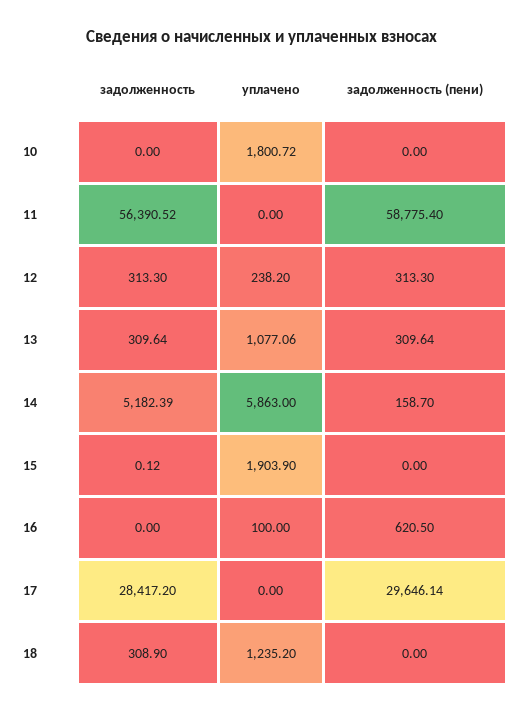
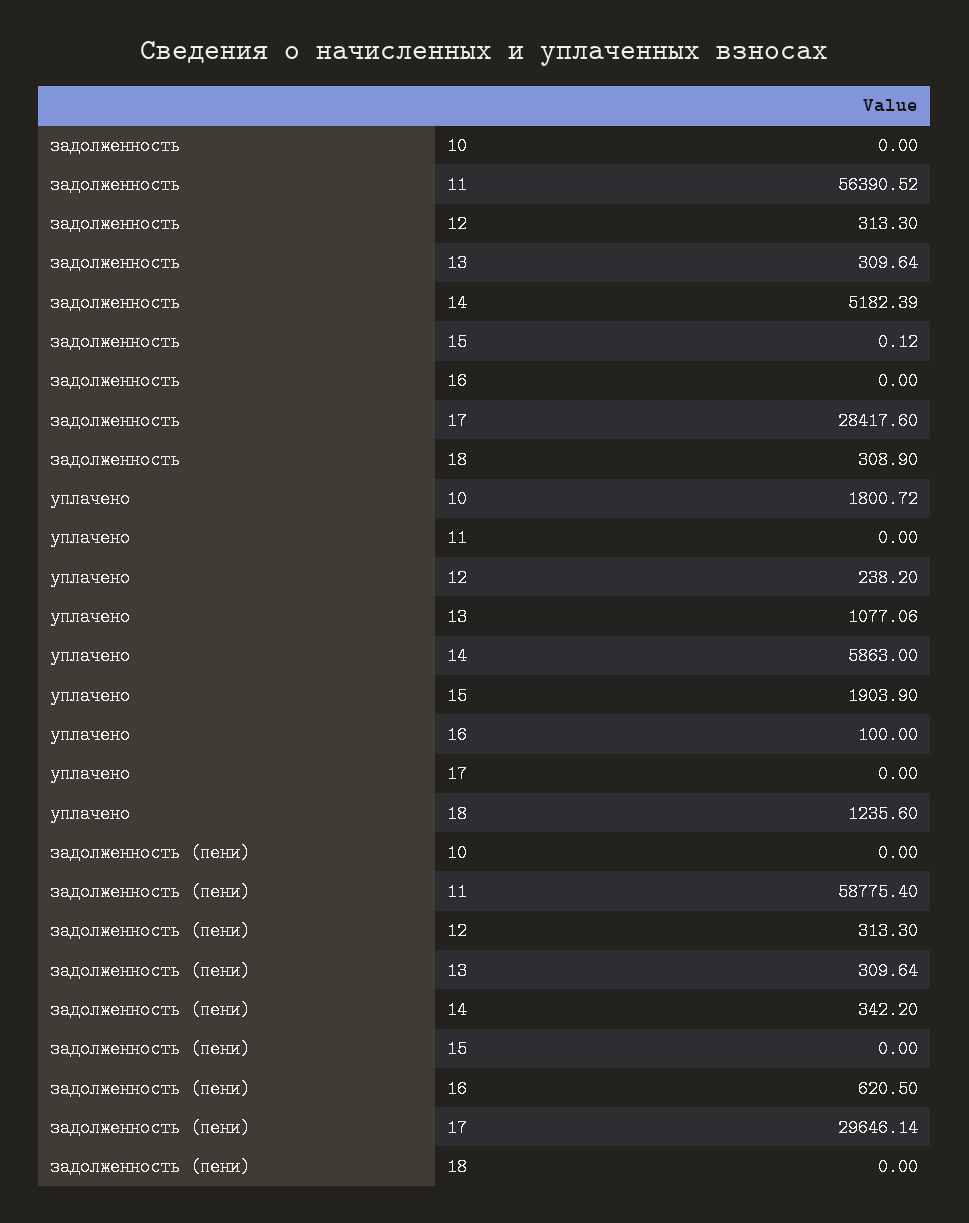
  {
    "задолженность": {
      "10": 0,
      "11": 56390.52,
      "12": 313.3,
      "13": 309.64,
      "14": 5182.39,
      "15": 0.12,
      "16": 0,
-     "17": 28417.2,
+     "17": 28417.6,
      "18": 308.9
    },
    "уплачено": {
      "10": 1800.72,
      "11": 0,
      "12": 238.2,
      "13": 1077.06,
      "14": 5863,
      "15": 1903.9,
      "16": 100,
      "17": 0,
-     "18": 1235.2
+     "18": 1235.6
    },
    "задолженность (пени)": {
      "10": 0,
      "11": 58775.4,
      "12": 313.3,
      "13": 309.64,
-     "14": 158.7,
+     "14": 342.2,
      "15": 0,
      "16": 620.5,
      "17": 29646.14,
      "18": 0
    }
  }

